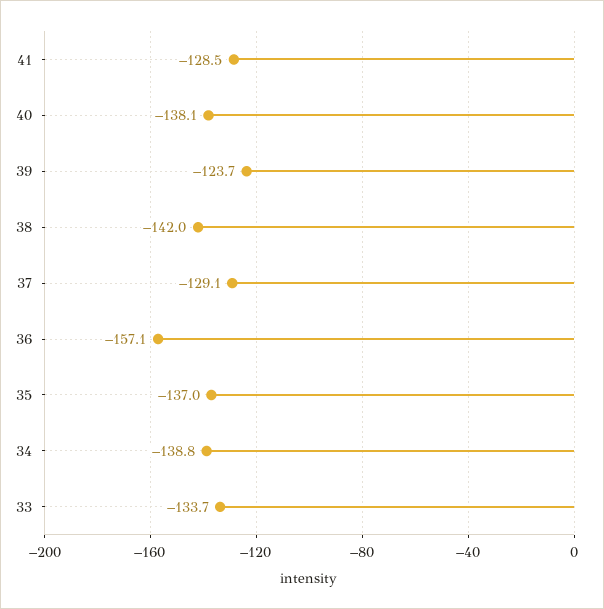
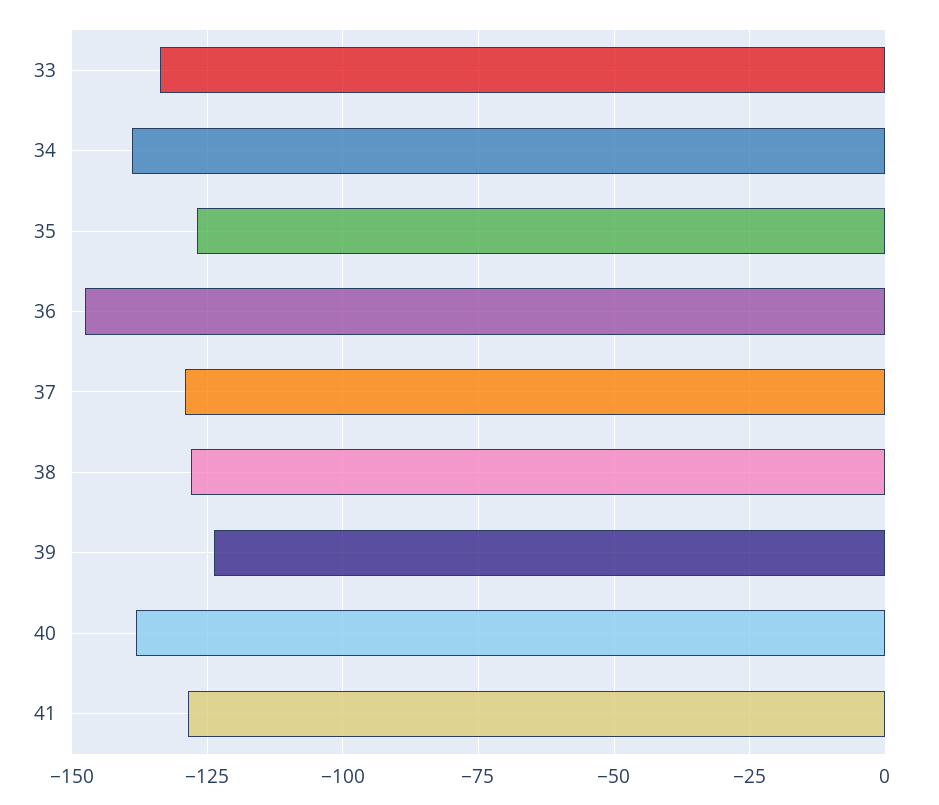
  {
    "41": -128.5,
    "40": -138.1,
    "39": -123.7,
-   "38": -142,
+   "38": -127.5,
    "37": -129.1,
-   "36": -157.1,
+   "36": -147.5,
-   "35": -137,
+   "35": -127.5,
    "34": -138.8,
    "33": -133.7
  }

